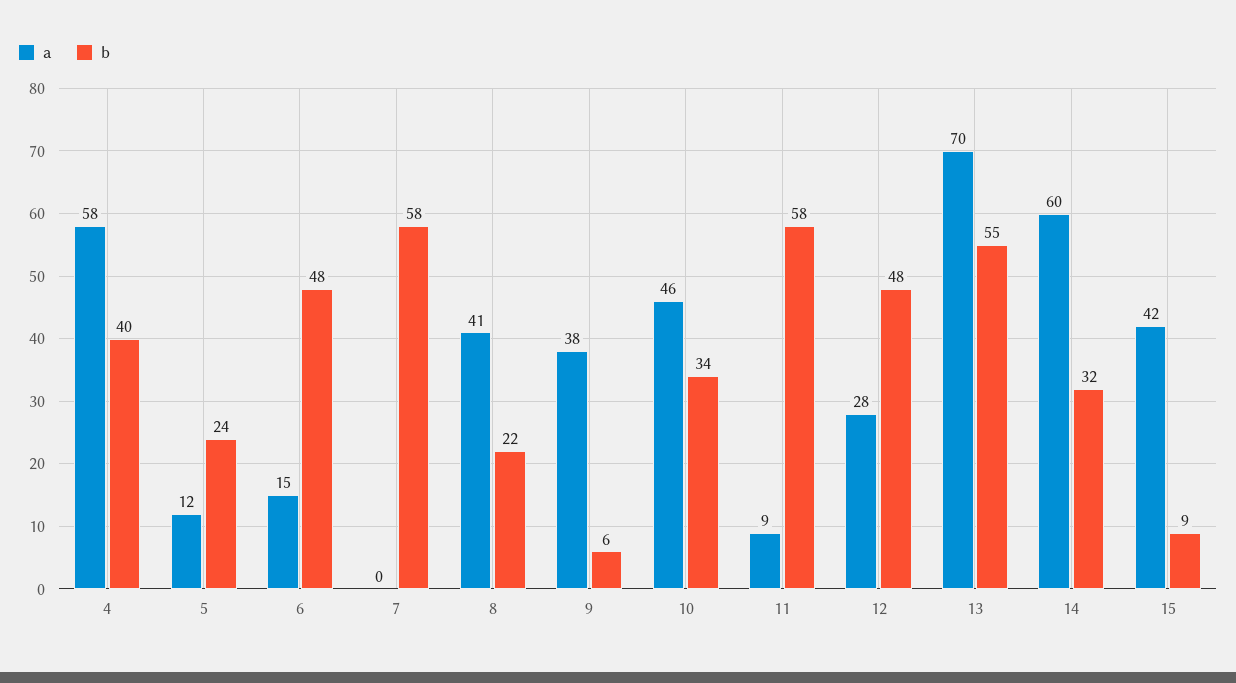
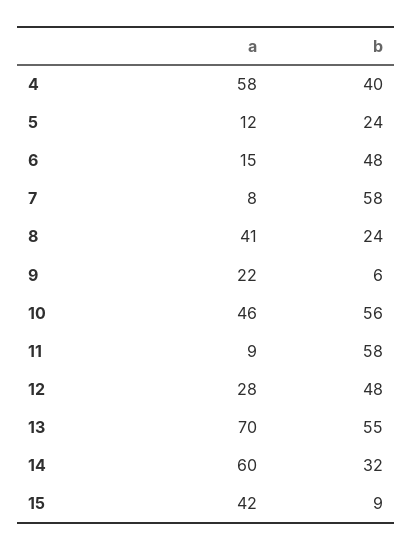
  {
    "a": {
      "4": 58,
      "5": 12,
      "6": 15,
-     "7": 0,
+     "7": 8,
      "8": 41,
-     "9": 38,
+     "9": 22,
      "10": 46,
      "11": 9,
      "12": 28,
      "13": 70,
      "14": 60,
      "15": 42
    },
    "b": {
      "4": 40,
      "5": 24,
      "6": 48,
      "7": 58,
-     "8": 22,
+     "8": 24,
      "9": 6,
-     "10": 34,
+     "10": 56,
      "11": 58,
      "12": 48,
      "13": 55,
      "14": 32,
      "15": 9
    }
  }

